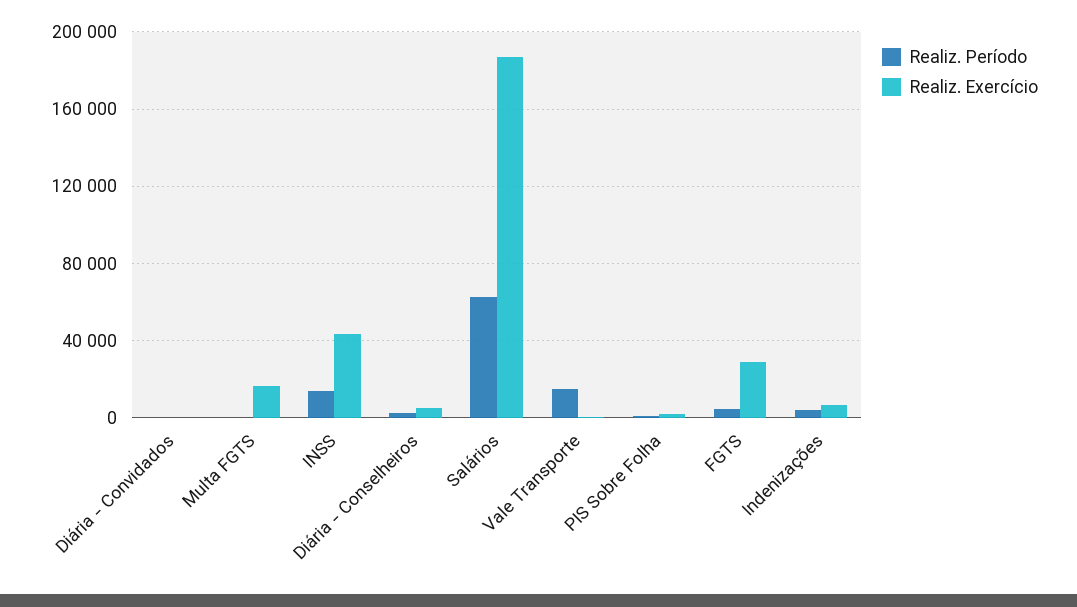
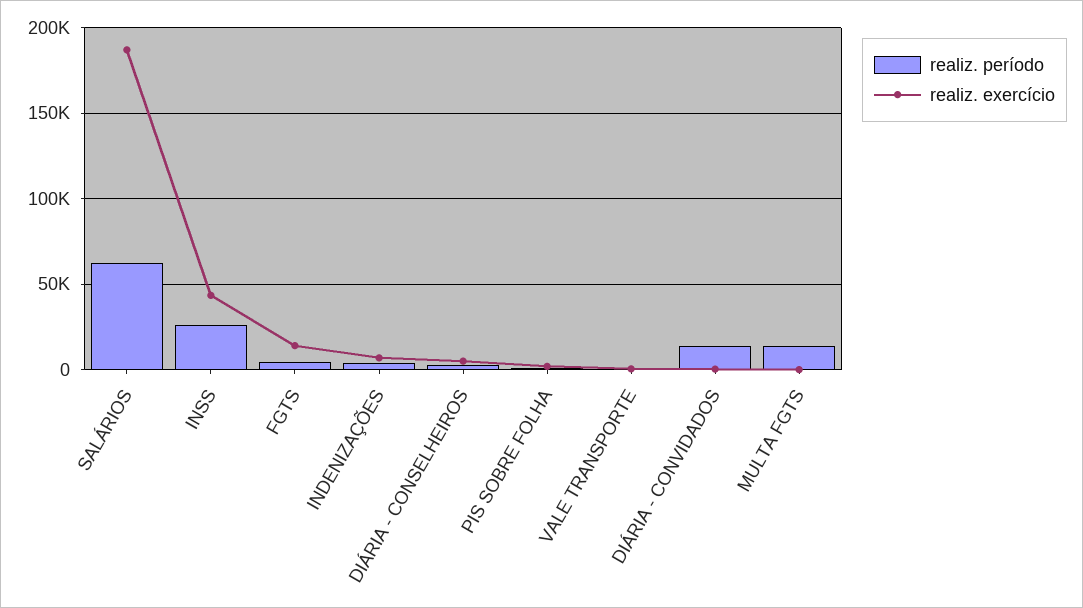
  {
    "Realiz. Período": {
-     "Diária - Convidados": 0,
+     "Diária - Convidados": 15000,
-     "Multa FGTS": 0,
+     "Multa FGTS": 15000,
-     "INSS": 15000,
+     "INSS": 25000,
      "Diária - Conselheiros": 5000,
      "Salários": 60000,
-     "Vale Transporte": 15000,
+     "Vale Transporte": 0,
      "PIS Sobre Folha": 0,
      "FGTS": 5000,
      "Indenizações": 5000
    },
    "Realiz. Exercício": {
      "Diária - Convidados": 0,
-     "Multa FGTS": 15000,
+     "Multa FGTS": 0,
      "INSS": 45000,
      "Diária - Conselheiros": 5000,
      "Salários": 185000,
      "Vale Transporte": 0,
      "PIS Sobre Folha": 0,
-     "FGTS": 30000,
+     "FGTS": 15000,
      "Indenizações": 5000
    }
  }

